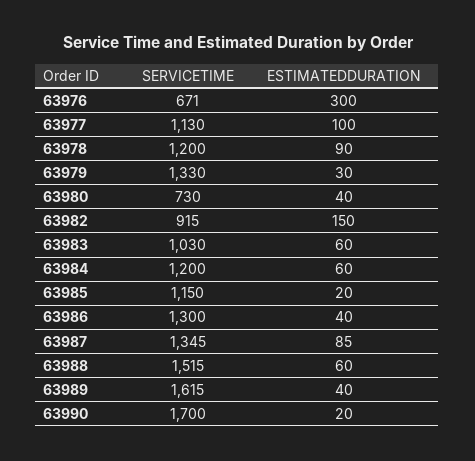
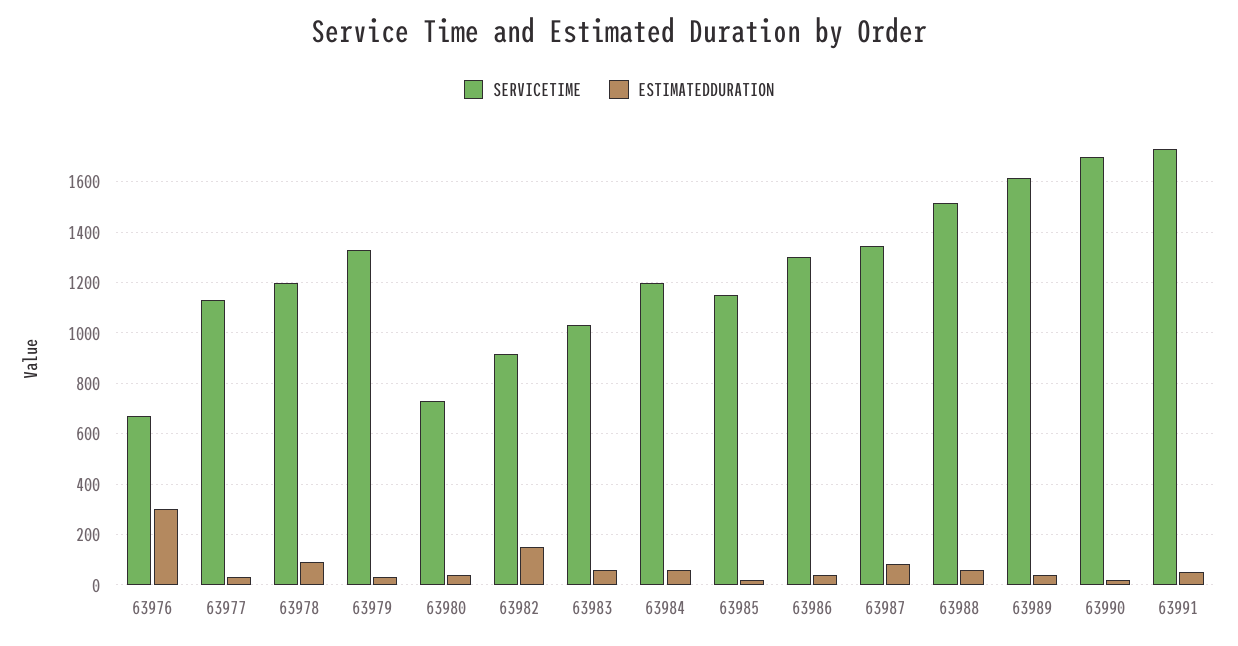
  {
    "SERVICETIME": {
      "63976": 671,
      "63977": 1130,
      "63978": 1200,
      "63979": 1330,
      "63980": 730,
      "63982": 915,
      "63983": 1030,
      "63984": 1200,
      "63985": 1150,
      "63986": 1300,
      "63987": 1345,
      "63988": 1515,
      "63989": 1615,
-     "63990": 1700
+     "63990": 1700,
+     "63991": 1725
    },
    "ESTIMATEDDURATION": {
      "63976": 300,
-     "63977": 100,
+     "63977": 25,
      "63978": 90,
      "63979": 30,
      "63980": 40,
      "63982": 150,
      "63983": 60,
      "63984": 60,
      "63985": 20,
      "63986": 40,
      "63987": 85,
      "63988": 60,
      "63989": 40,
-     "63990": 20
+     "63990": 20,
+     "63991": 50
    }
  }

